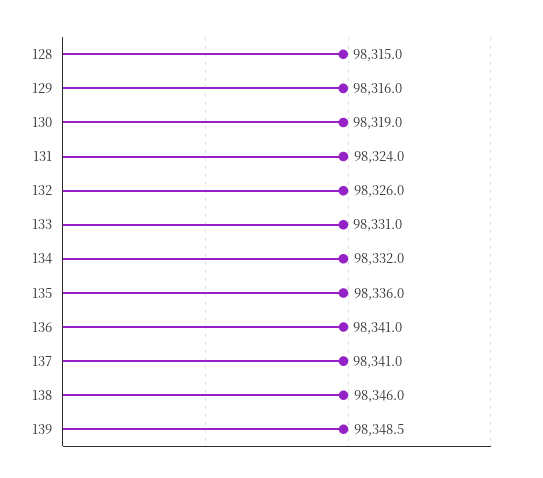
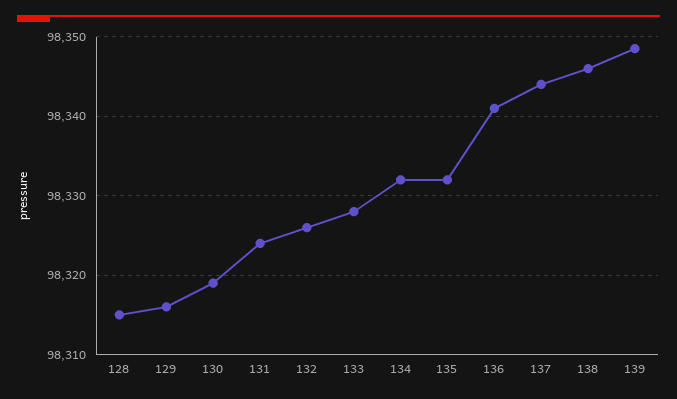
  {
    "128": 98315,
    "129": 98316,
    "130": 98319,
    "131": 98324,
    "132": 98326,
-   "133": 98331,
+   "133": 98328,
    "134": 98332,
-   "135": 98336,
+   "135": 98332,
    "136": 98341,
-   "137": 98341,
+   "137": 98344,
    "138": 98346,
    "139": 98348.5
  }

